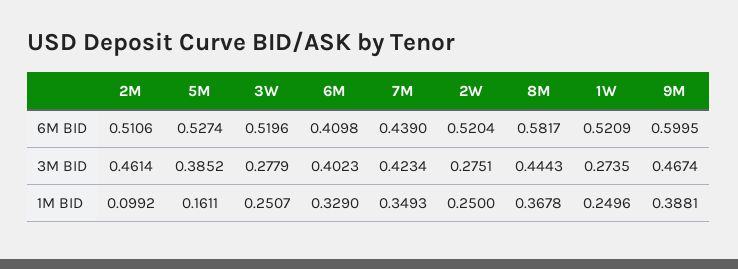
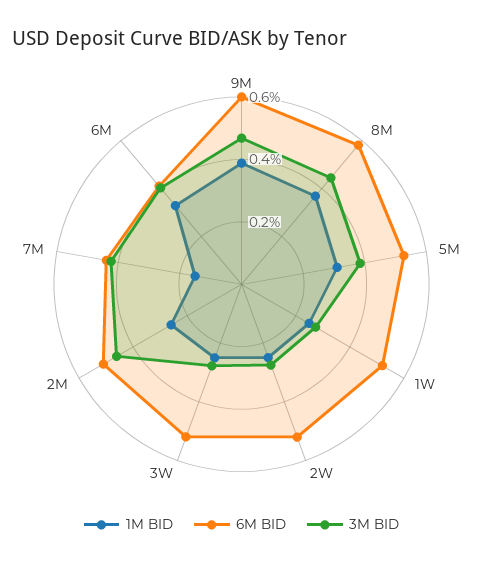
  {
    "6M BID": {
      "2M": 0.5106,
      "5M": 0.5274,
      "3W": 0.5196,
      "6M": 0.4098,
      "7M": 0.439,
      "2W": 0.5204,
      "8M": 0.5817,
      "1W": 0.5209,
      "9M": 0.5995
    },
    "3M BID": {
      "2M": 0.4614,
      "5M": 0.3852,
      "3W": 0.2779,
      "6M": 0.4023,
      "7M": 0.4234,
      "2W": 0.2751,
      "8M": 0.4443,
      "1W": 0.2735,
      "9M": 0.4674
    },
    "1M BID": {
-     "2M": 0.0992,
+     "2M": 0.25,
-     "5M": 0.1611,
+     "5M": 0.3,
      "3W": 0.2507,
      "6M": 0.329,
-     "7M": 0.3493,
+     "7M": 0.15,
      "2W": 0.25,
      "8M": 0.3678,
      "1W": 0.2496,
      "9M": 0.3881
    }
  }

